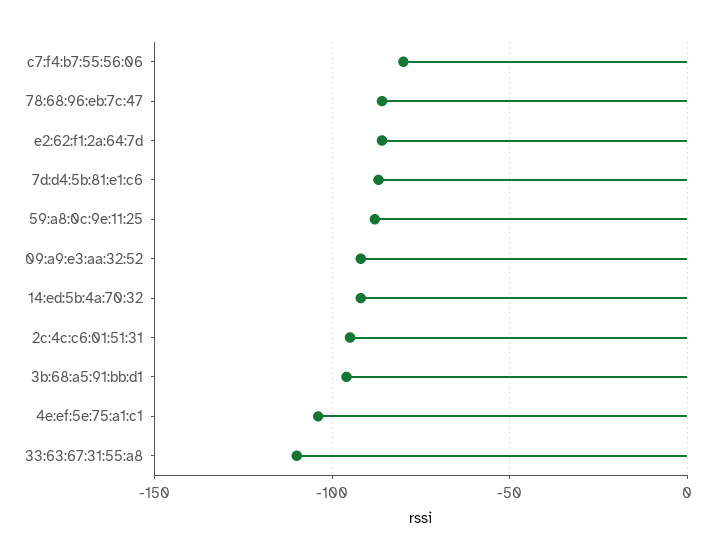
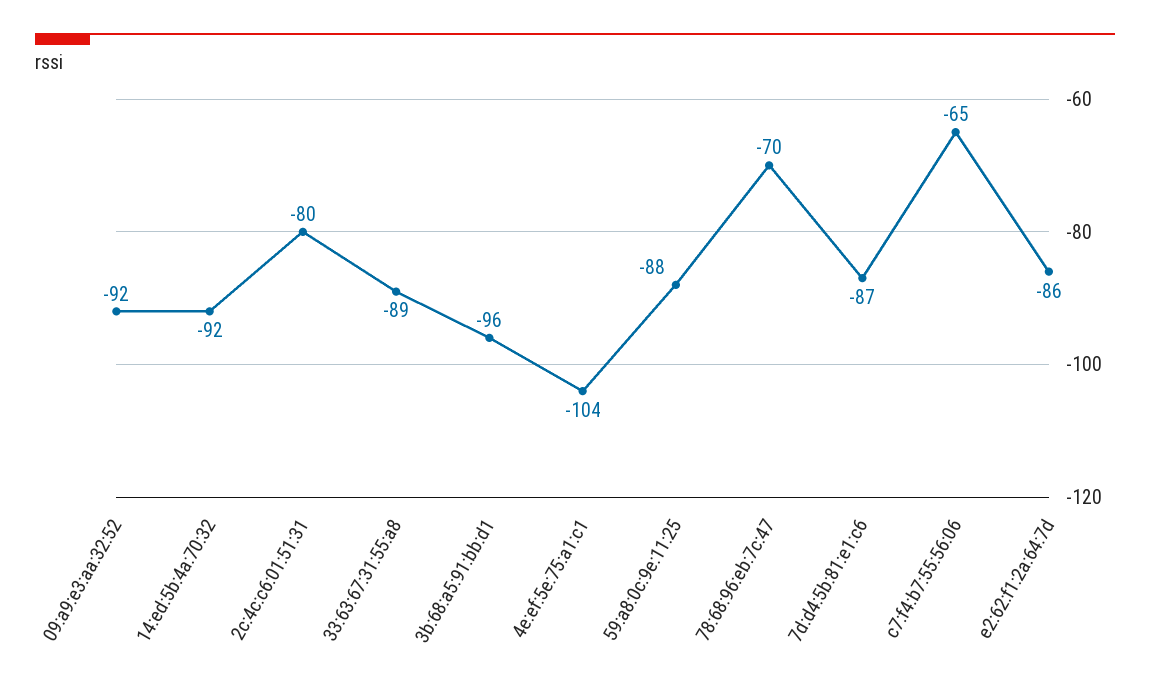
  {
-   "c7:f4:b7:55:56:06": -80,
+   "c7:f4:b7:55:56:06": -65,
-   "78:68:96:eb:7c:47": -85,
+   "78:68:96:eb:7c:47": -70,
    "e2:62:f1:2a:64:7d": -86,
    "7d:d4:5b:81:e1:c6": -87,
    "59:a8:0c:9e:11:25": -88,
    "09:a9:e3:aa:32:52": -92,
    "14:ed:5b:4a:70:32": -92,
-   "2c:4c:c6:01:51:31": -95,
+   "2c:4c:c6:01:51:31": -80,
    "3b:68:a5:91:bb:d1": -96,
    "4e:ef:5e:75:a1:c1": -104,
-   "33:63:67:31:55:a8": -110
+   "33:63:67:31:55:a8": -89
  }

